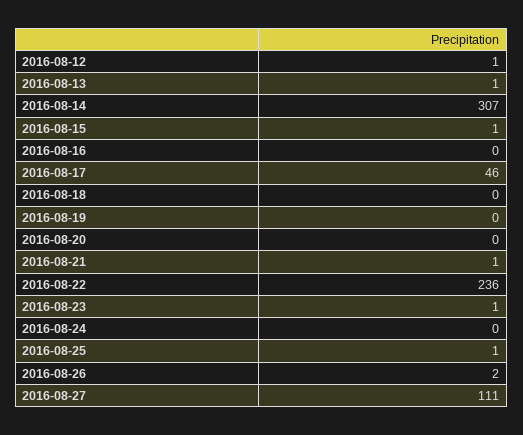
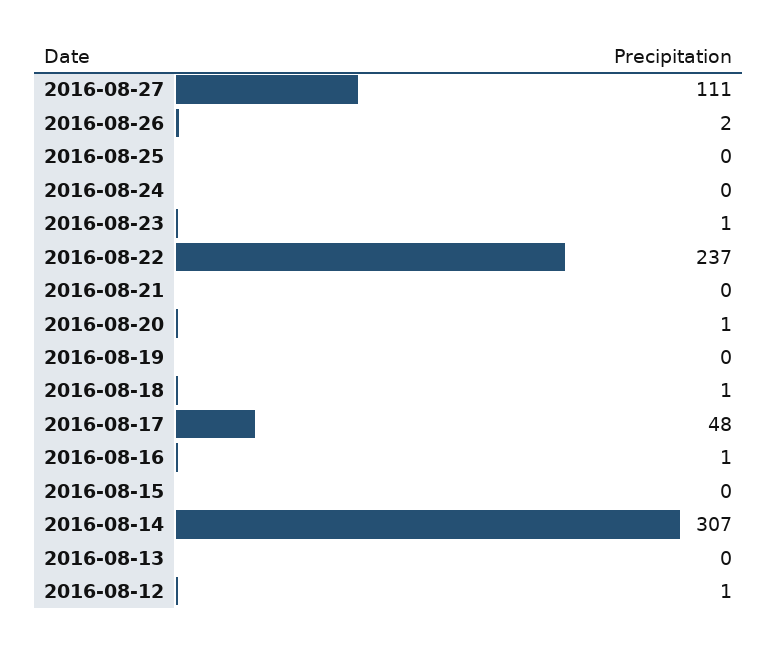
  {
    "2016-08-12": 1,
-   "2016-08-13": 1,
+   "2016-08-13": 0,
    "2016-08-14": 307,
-   "2016-08-15": 1,
+   "2016-08-15": 0,
-   "2016-08-16": 0,
+   "2016-08-16": 1,
-   "2016-08-17": 46,
+   "2016-08-17": 48,
-   "2016-08-18": 0,
+   "2016-08-18": 1,
    "2016-08-19": 0,
-   "2016-08-20": 0,
+   "2016-08-20": 1,
-   "2016-08-21": 1,
+   "2016-08-21": 0,
-   "2016-08-22": 236,
+   "2016-08-22": 237,
    "2016-08-23": 1,
    "2016-08-24": 0,
-   "2016-08-25": 1,
+   "2016-08-25": 0,
    "2016-08-26": 2,
    "2016-08-27": 111
  }

